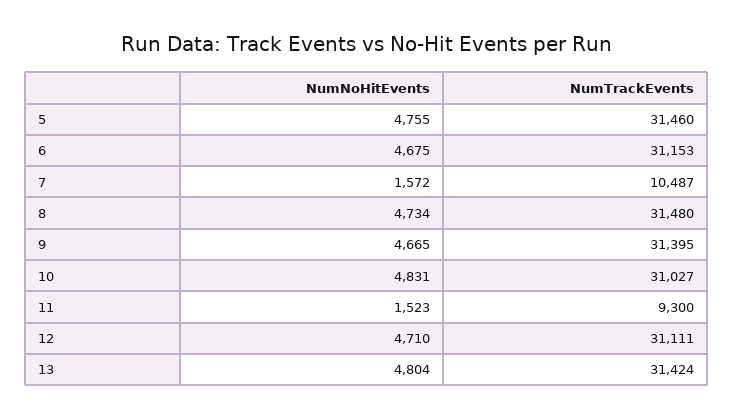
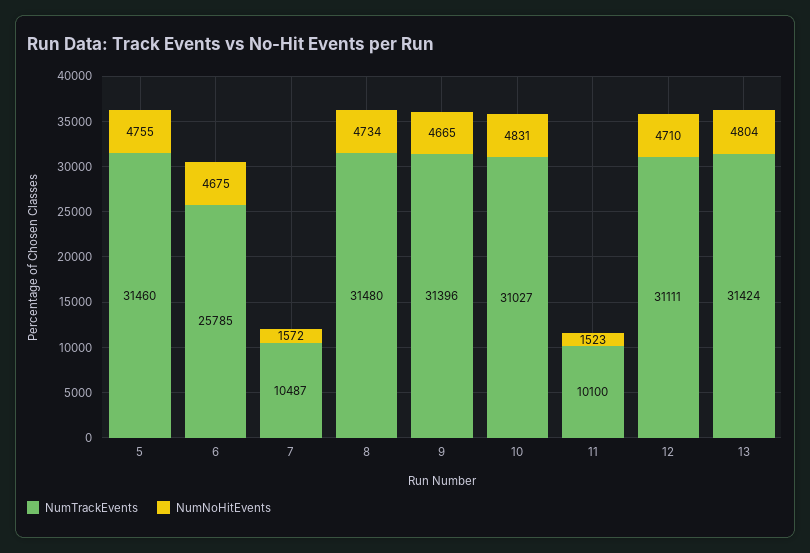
  {
    "NumNoHitEvents": {
      "5": 4755,
      "6": 4675,
      "7": 1572,
      "8": 4734,
      "9": 4665,
      "10": 4831,
      "11": 1523,
      "12": 4710,
      "13": 4804
    },
    "NumTrackEvents": {
      "5": 31460,
-     "6": 31153,
+     "6": 25785,
      "7": 10487,
      "8": 31480,
-     "9": 31395,
+     "9": 31396,
      "10": 31027,
-     "11": 9300,
+     "11": 10100,
      "12": 31111,
      "13": 31424
    }
  }

